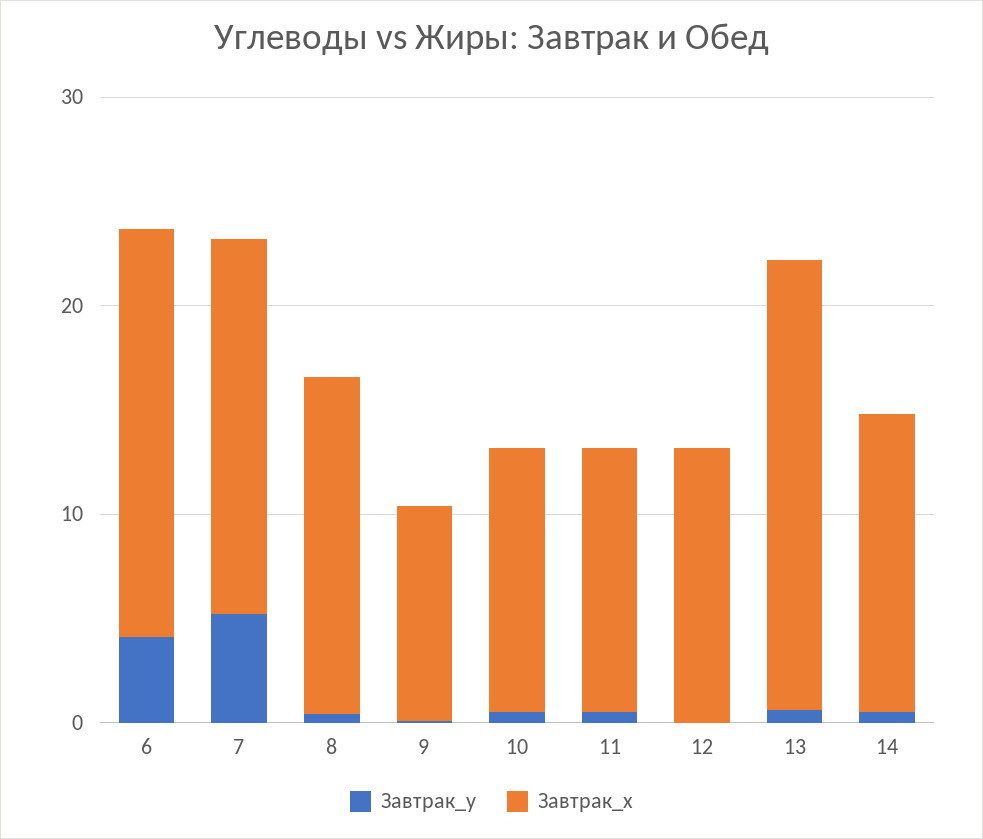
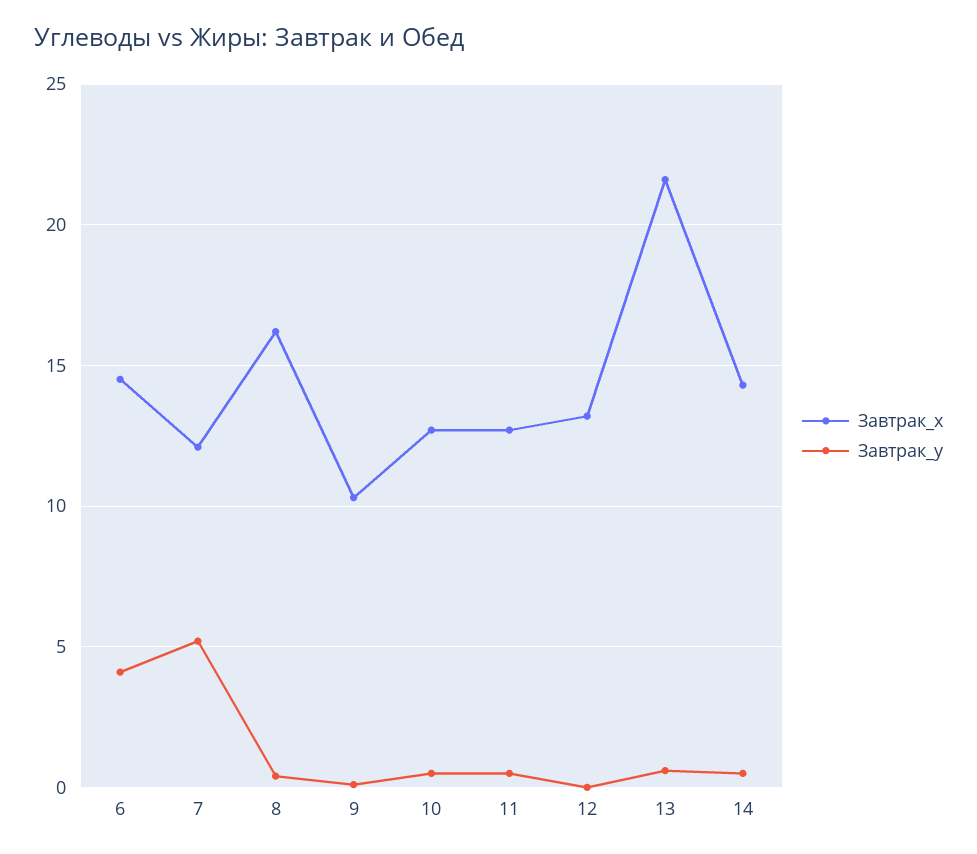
  {
    "Завтрак_y": {
      "6": 4,
      "7": 5,
      "8": 0.5,
      "9": 0,
      "10": 0.5,
      "11": 0.5,
      "12": 0,
      "13": 0.5,
      "14": 0.5
    },
    "Завтрак_x": {
-     "6": 20,
+     "6": 14.5,
-     "7": 18,
+     "7": 12,
      "8": 16,
      "9": 10.5,
      "10": 12.5,
      "11": 12.5,
      "12": 13,
      "13": 21.5,
      "14": 14.5
    }
  }

